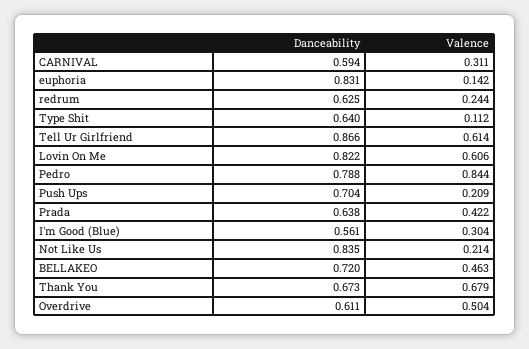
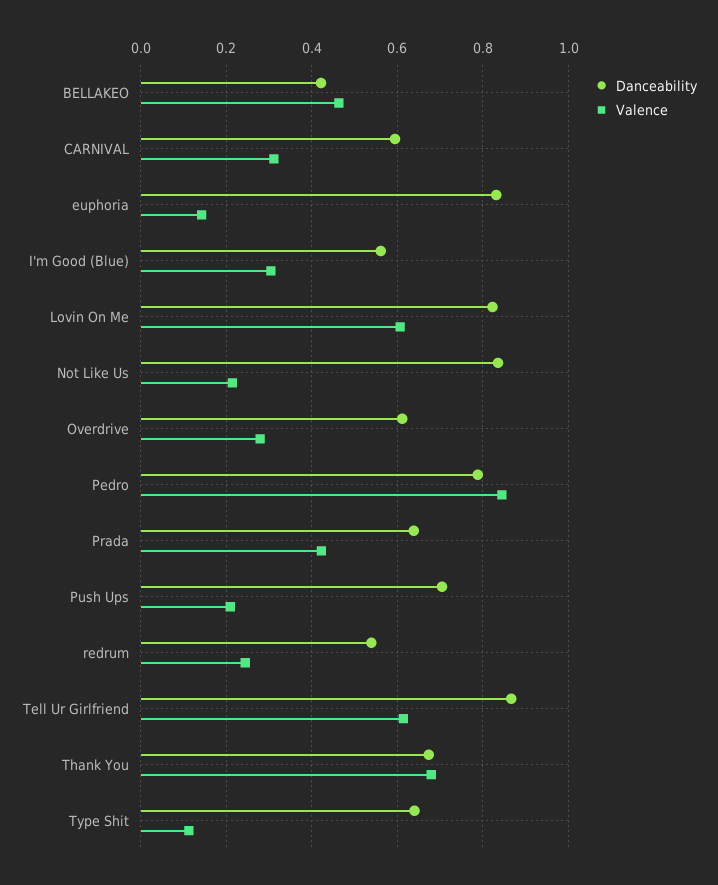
  {
    "Danceability": {
      "CARNIVAL": 0.594,
      "euphoria": 0.831,
-     "redrum": 0.625,
+     "redrum": 0.54,
      "Type Shit": 0.64,
      "Tell Ur Girlfriend": 0.866,
      "Lovin On Me": 0.822,
      "Pedro": 0.788,
      "Push Ups": 0.704,
      "Prada": 0.638,
      "I'm Good (Blue)": 0.561,
      "Not Like Us": 0.835,
-     "BELLAKEO": 0.72,
+     "BELLAKEO": 0.42,
      "Thank You": 0.673,
      "Overdrive": 0.611
    },
    "Valence": {
      "CARNIVAL": 0.311,
      "euphoria": 0.142,
      "redrum": 0.244,
      "Type Shit": 0.112,
      "Tell Ur Girlfriend": 0.614,
      "Lovin On Me": 0.606,
      "Pedro": 0.844,
      "Push Ups": 0.209,
      "Prada": 0.422,
      "I'm Good (Blue)": 0.304,
      "Not Like Us": 0.214,
      "BELLAKEO": 0.463,
      "Thank You": 0.679,
-     "Overdrive": 0.504
+     "Overdrive": 0.28
    }
  }

